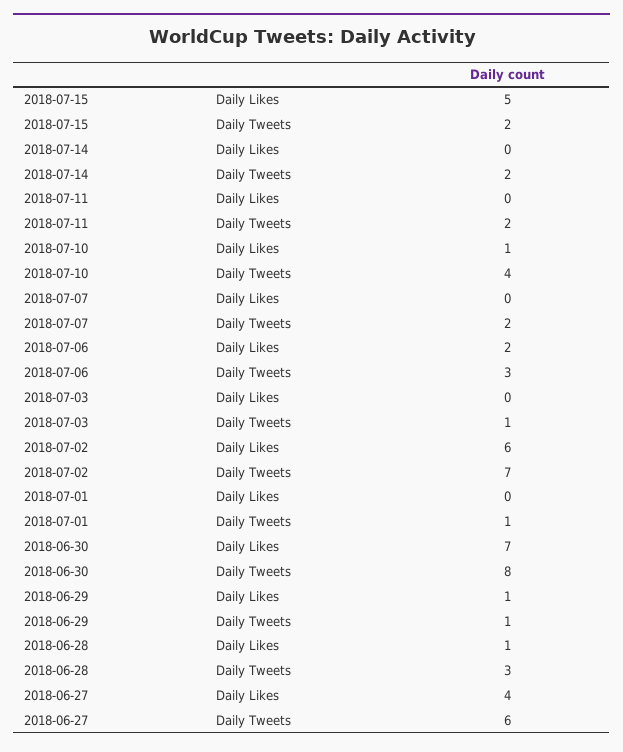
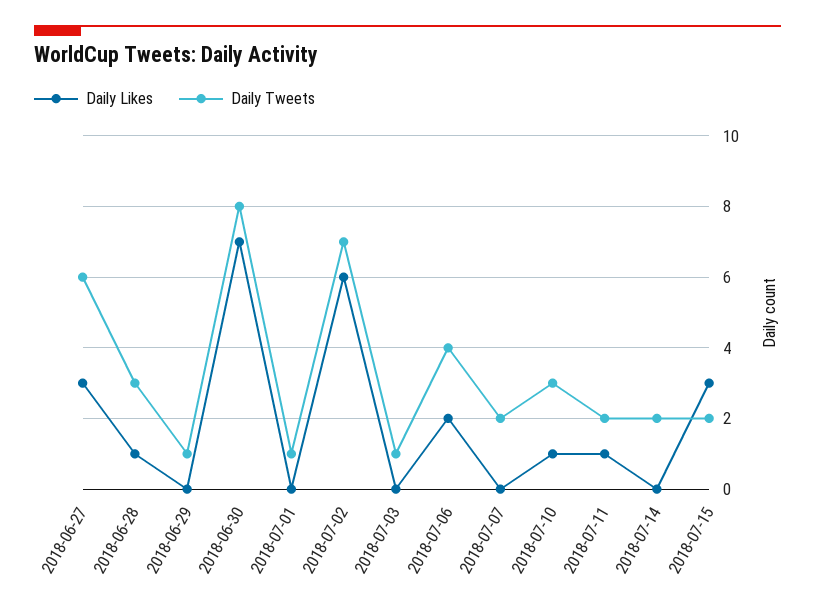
  {
    "Daily Likes": {
-     "2018-07-15": 5,
+     "2018-07-15": 3,
      "2018-07-14": 0,
-     "2018-07-11": 0,
+     "2018-07-11": 1,
      "2018-07-10": 1,
      "2018-07-07": 0,
      "2018-07-06": 2,
      "2018-07-03": 0,
      "2018-07-02": 6,
      "2018-07-01": 0,
      "2018-06-30": 7,
-     "2018-06-29": 1,
+     "2018-06-29": 0,
      "2018-06-28": 1,
-     "2018-06-27": 4
+     "2018-06-27": 3
    },
    "Daily Tweets": {
      "2018-07-15": 2,
      "2018-07-14": 2,
      "2018-07-11": 2,
-     "2018-07-10": 4,
+     "2018-07-10": 3,
      "2018-07-07": 2,
-     "2018-07-06": 3,
+     "2018-07-06": 4,
      "2018-07-03": 1,
      "2018-07-02": 7,
      "2018-07-01": 1,
      "2018-06-30": 8,
      "2018-06-29": 1,
      "2018-06-28": 3,
      "2018-06-27": 6
    }
  }

